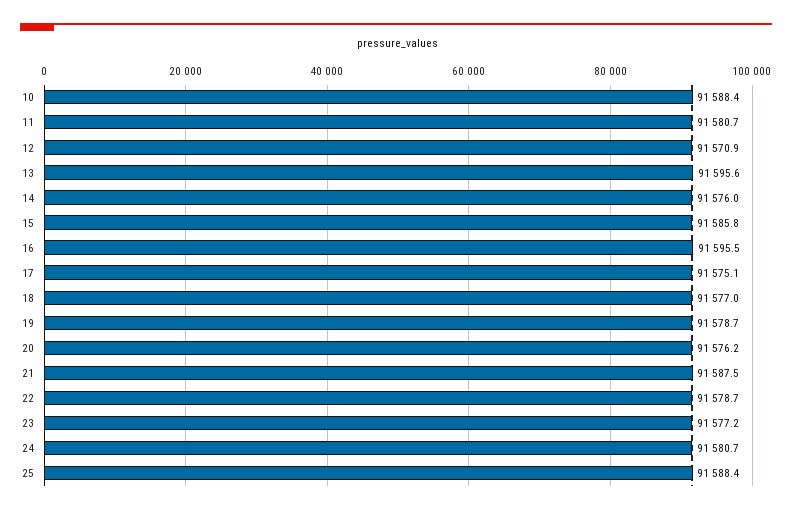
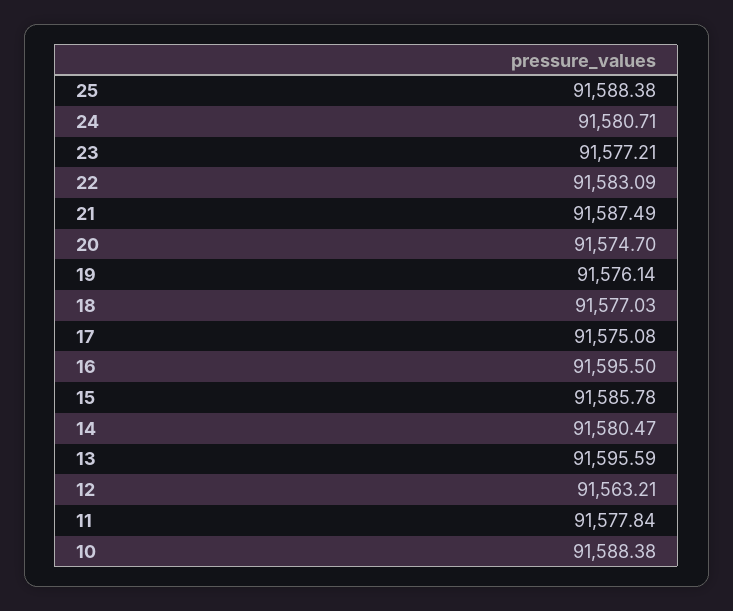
  {
    "10": 91588.38,
-   "11": 91580.7,
+   "11": 91577.84,
-   "12": 91570.9,
+   "12": 91563.21,
    "13": 91595.59,
-   "14": 91576,
+   "14": 91580.47,
    "15": 91585.78,
    "16": 91595.5,
    "17": 91575.08,
    "18": 91577.03,
-   "19": 91578.7,
+   "19": 91576.14,
-   "20": 91576.2,
+   "20": 91574.7,
    "21": 91587.49,
-   "22": 91578.7,
+   "22": 91583.09,
    "23": 91577.21,
    "24": 91580.71,
    "25": 91588.38
  }

